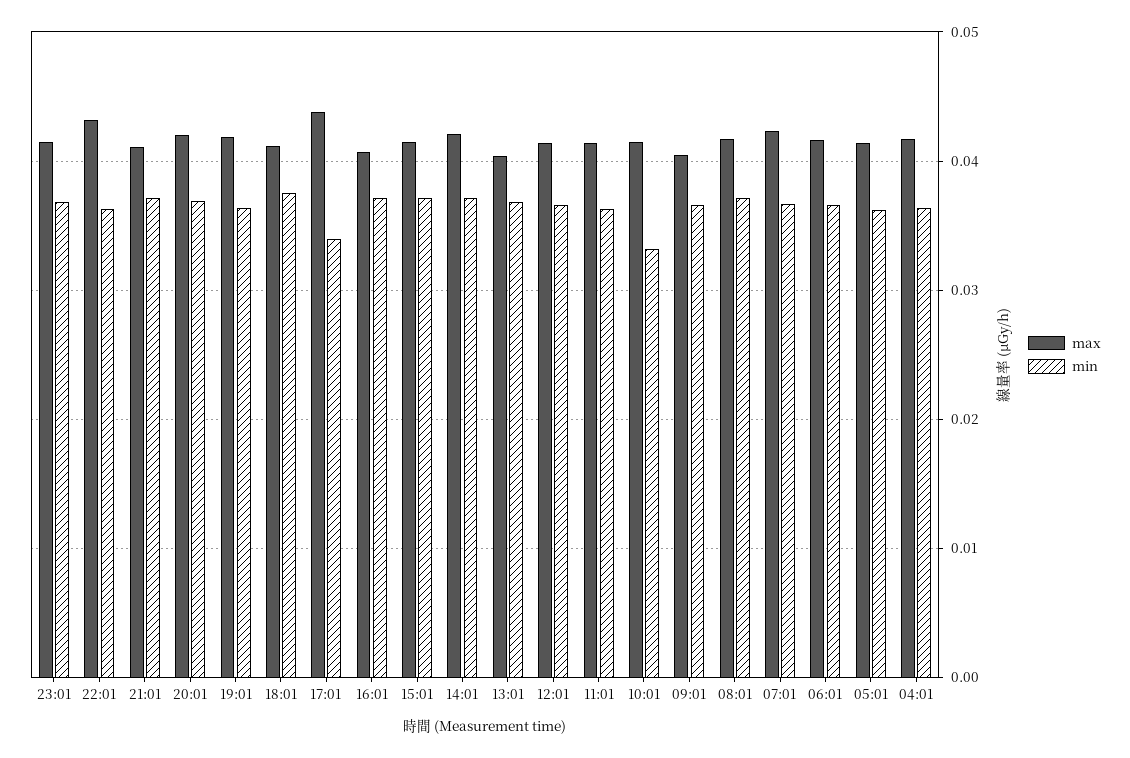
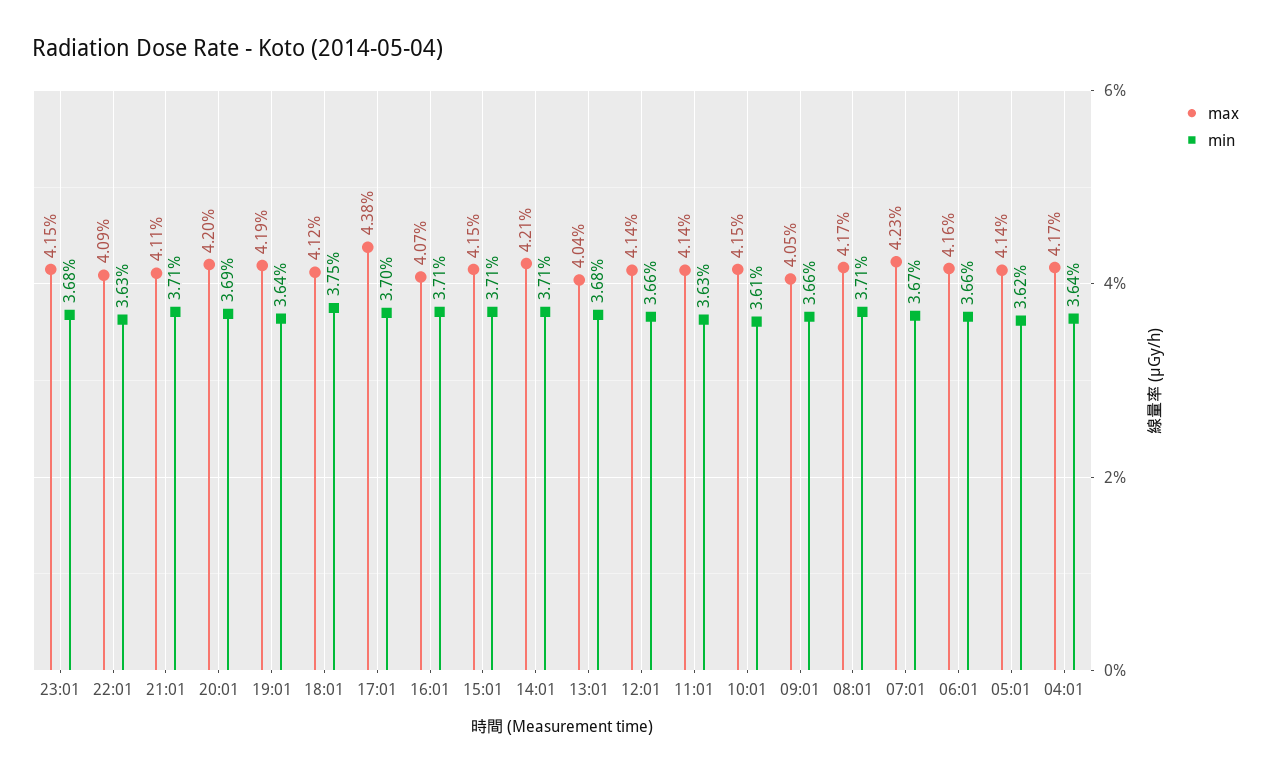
  {
    "max": {
      "23:01": 0.0415,
-     "22:01": 0.043,
+     "22:01": 0.0409,
      "21:01": 0.0411,
      "20:01": 0.042,
      "19:01": 0.0419,
      "18:01": 0.0412,
      "17:01": 0.0438,
      "16:01": 0.0407,
      "15:01": 0.0415,
      "14:01": 0.0421,
      "13:01": 0.0404,
      "12:01": 0.0414,
      "11:01": 0.0414,
      "10:01": 0.0415,
      "09:01": 0.0405,
      "08:01": 0.0417,
      "07:01": 0.0423,
      "06:01": 0.0416,
      "05:01": 0.0414,
      "04:01": 0.0417
    },
    "min": {
      "23:01": 0.0368,
      "22:01": 0.0363,
      "21:01": 0.0371,
      "20:01": 0.0369,
      "19:01": 0.0364,
      "18:01": 0.0375,
-     "17:01": 0.034,
+     "17:01": 0.037,
      "16:01": 0.0371,
      "15:01": 0.0371,
      "14:01": 0.0371,
      "13:01": 0.0368,
      "12:01": 0.0366,
      "11:01": 0.0363,
-     "10:01": 0.033,
+     "10:01": 0.0361,
      "09:01": 0.0366,
      "08:01": 0.0371,
      "07:01": 0.0367,
      "06:01": 0.0366,
      "05:01": 0.0362,
      "04:01": 0.0364
    }
  }

